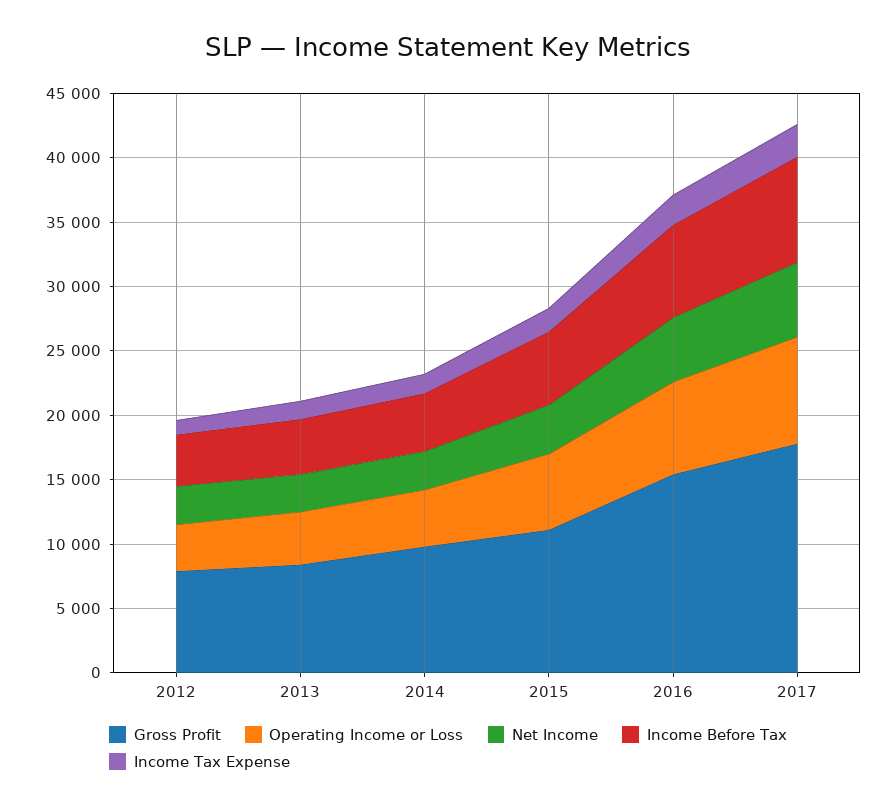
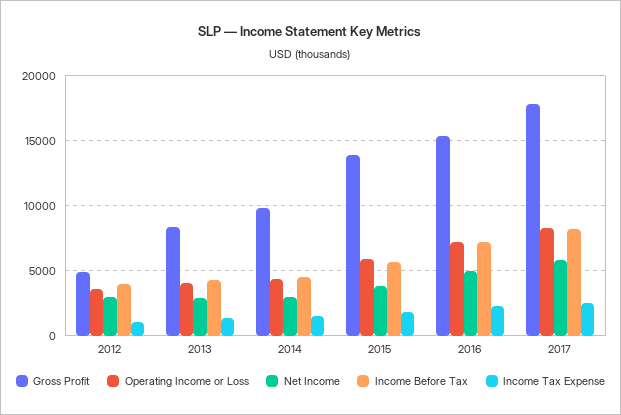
  {
    "Gross Profit": {
-     "2012": 8000,
+     "2012": 5000,
      "2013": 8500,
      "2014": 10000,
-     "2015": 11000,
+     "2015": 14000,
      "2016": 15500,
      "2017": 18000
    },
    "Operating Income or Loss": {
      "2012": 3500,
      "2013": 4000,
      "2014": 4500,
      "2015": 6000,
      "2016": 7000,
      "2017": 8500
    },
    "Net Income": {
      "2012": 3000,
      "2013": 3000,
      "2014": 3000,
      "2015": 4000,
      "2016": 5000,
      "2017": 6000
    },
    "Income Before Tax": {
      "2012": 4000,
      "2013": 4500,
      "2014": 4500,
      "2015": 5500,
      "2016": 7000,
      "2017": 8000
    },
    "Income Tax Expense": {
      "2012": 1000,
      "2013": 1500,
      "2014": 1500,
      "2015": 2000,
      "2016": 2500,
      "2017": 2500
    }
  }

